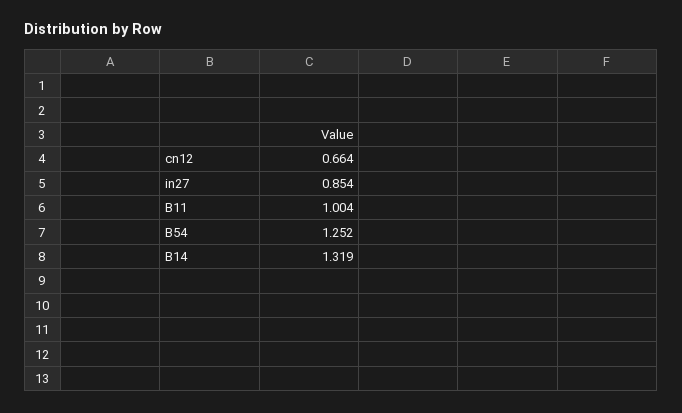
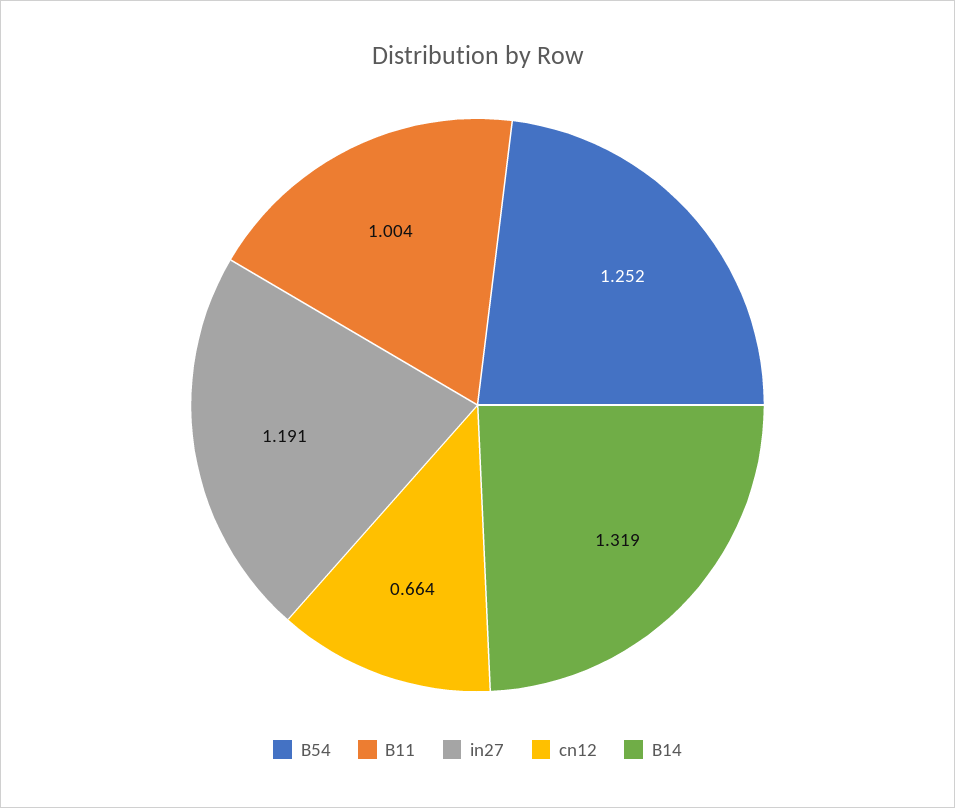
  {
    "cn12": 0.664,
-   "in27": 0.854,
+   "in27": 1.191,
    "B11": 1.004,
    "B54": 1.252,
    "B14": 1.319
  }

